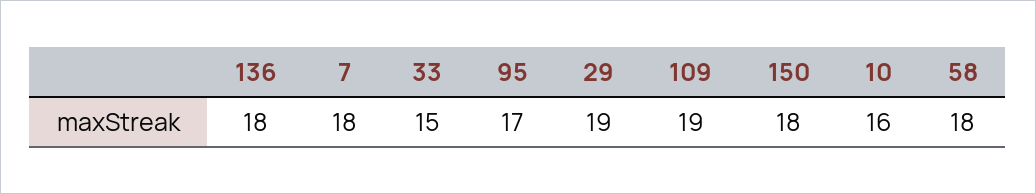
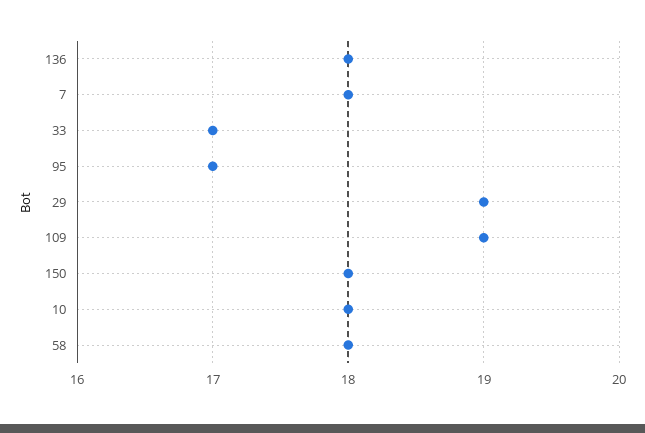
  {
    "136": 18,
    "7": 18,
-   "33": 15,
+   "33": 17,
    "95": 17,
    "29": 19,
    "109": 19,
    "150": 18,
-   "10": 16,
+   "10": 18,
    "58": 18
  }

